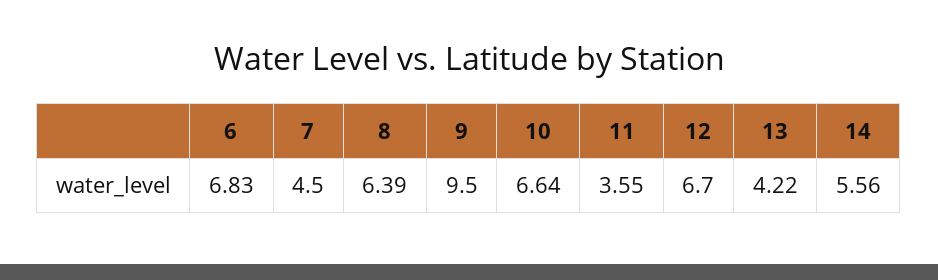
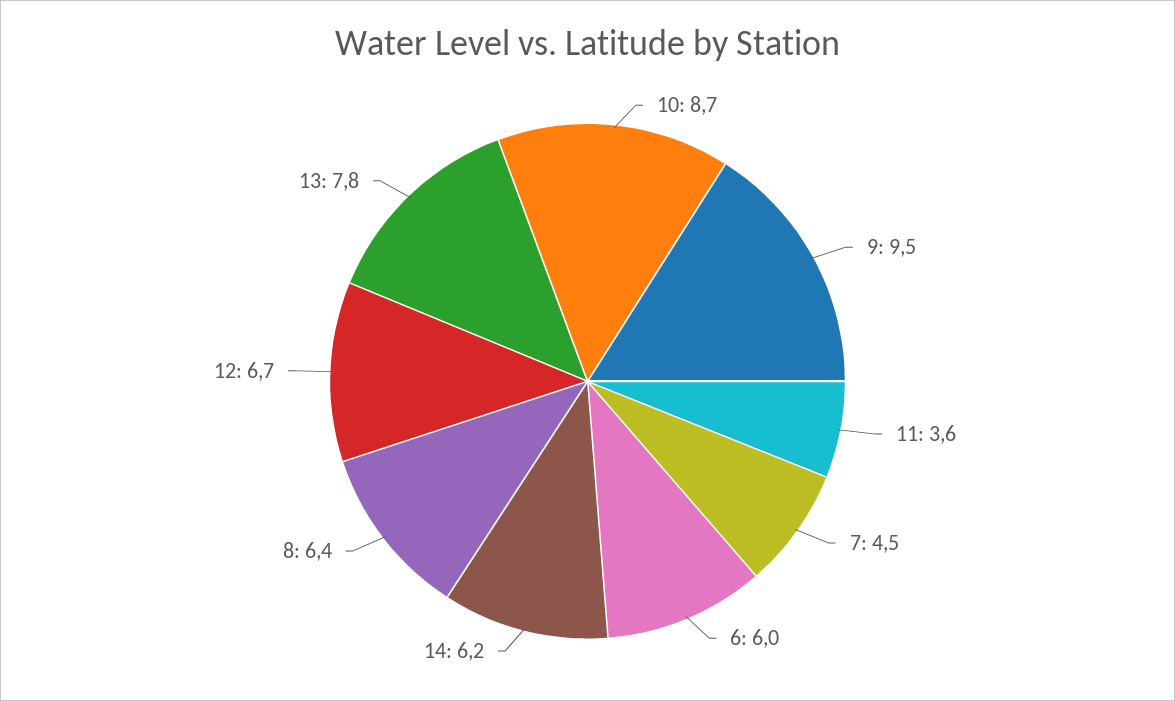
  {
-   "6": 6.83,
+   "6": 6,
    "7": 4.5,
    "8": 6.39,
    "9": 9.5,
-   "10": 6.64,
+   "10": 8.7,
    "11": 3.55,
    "12": 6.7,
-   "13": 4.22,
+   "13": 7.8,
-   "14": 5.56
+   "14": 6.2
  }

